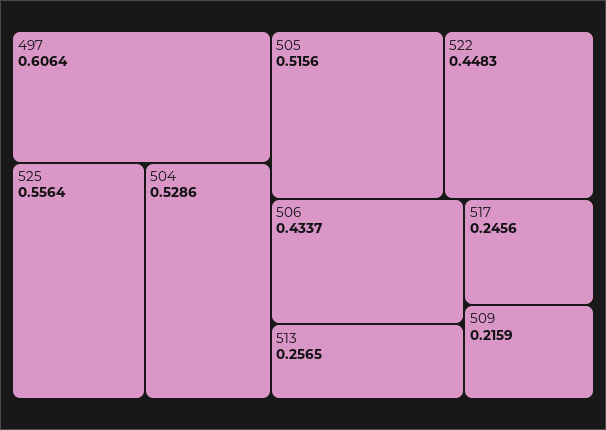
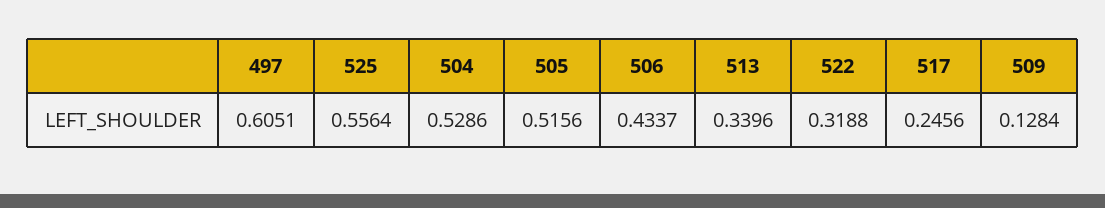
  {
-   "497": 0.6064,
+   "497": 0.6051,
    "525": 0.5564,
    "504": 0.5286,
    "505": 0.5156,
-   "522": 0.4483,
+   "522": 0.3188,
    "506": 0.4337,
-   "513": 0.2565,
+   "513": 0.3396,
    "517": 0.2456,
-   "509": 0.2159
+   "509": 0.1284
  }

